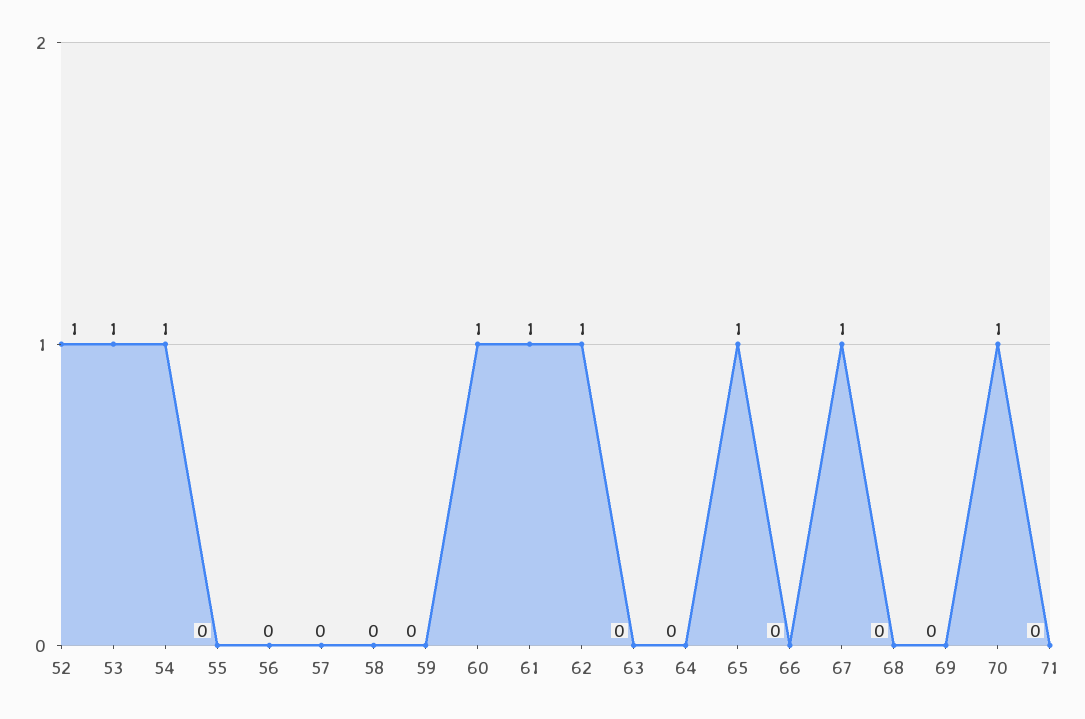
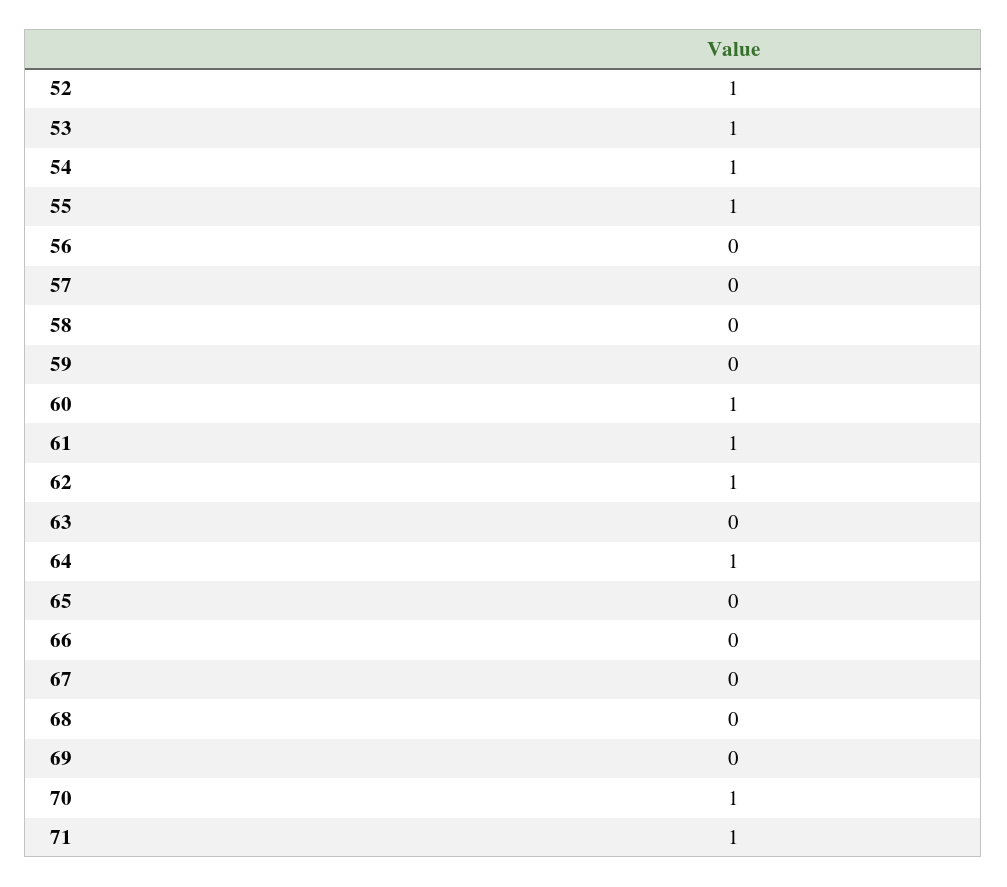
  {
    "52": 1,
    "53": 1,
    "54": 1,
-   "55": 0,
+   "55": 1,
    "56": 0,
    "57": 0,
    "58": 0,
    "59": 0,
    "60": 1,
    "61": 1,
    "62": 1,
    "63": 0,
-   "64": 0,
+   "64": 1,
-   "65": 1,
+   "65": 0,
    "66": 0,
-   "67": 1,
+   "67": 0,
    "68": 0,
    "69": 0,
    "70": 1,
-   "71": 0
+   "71": 1
  }

